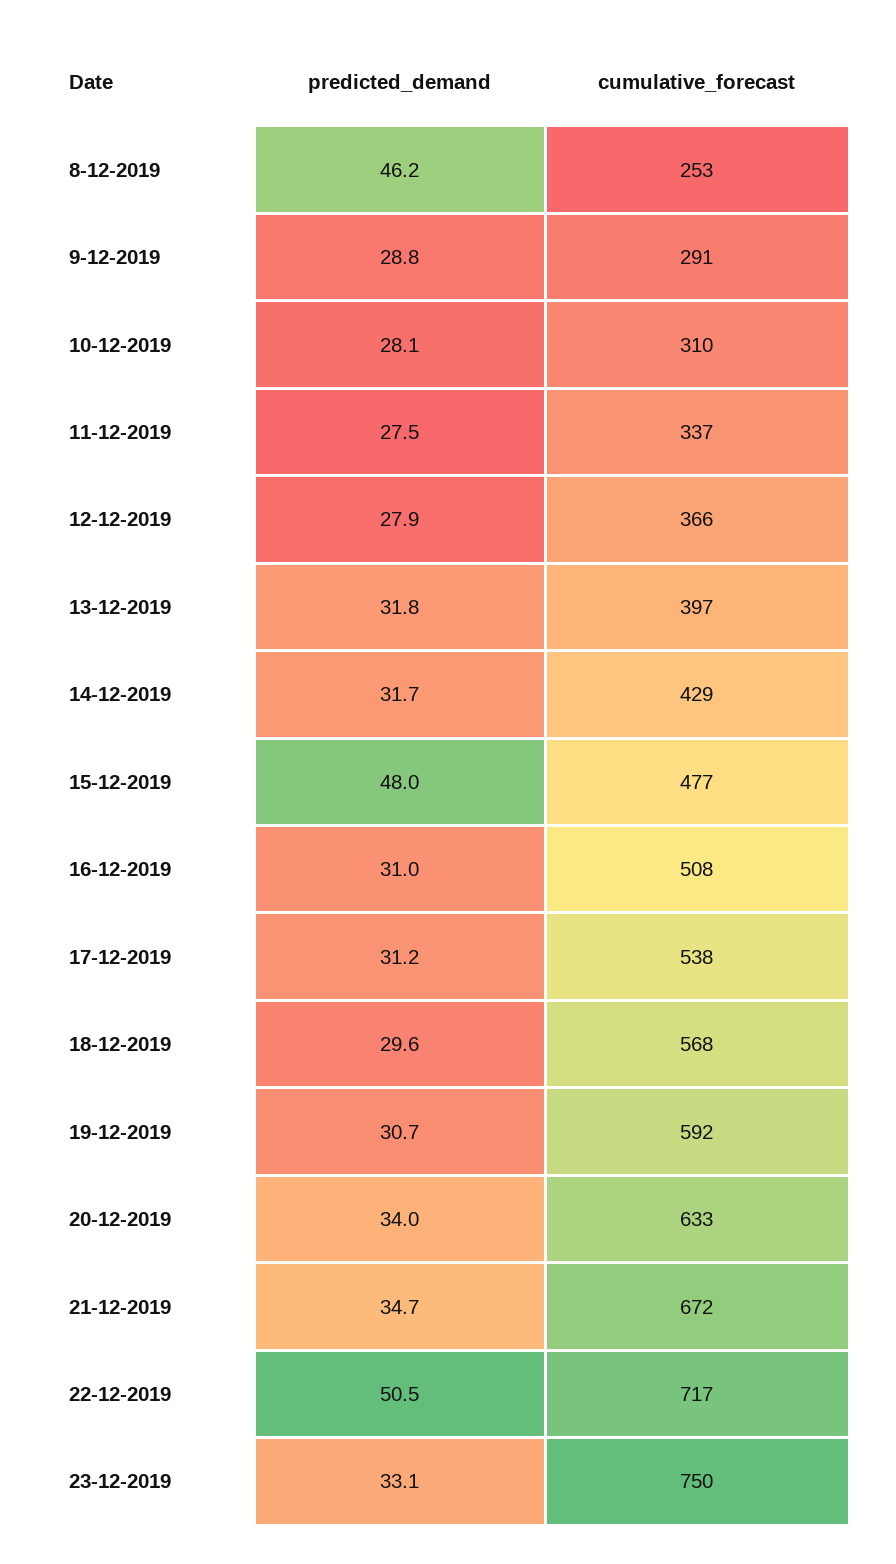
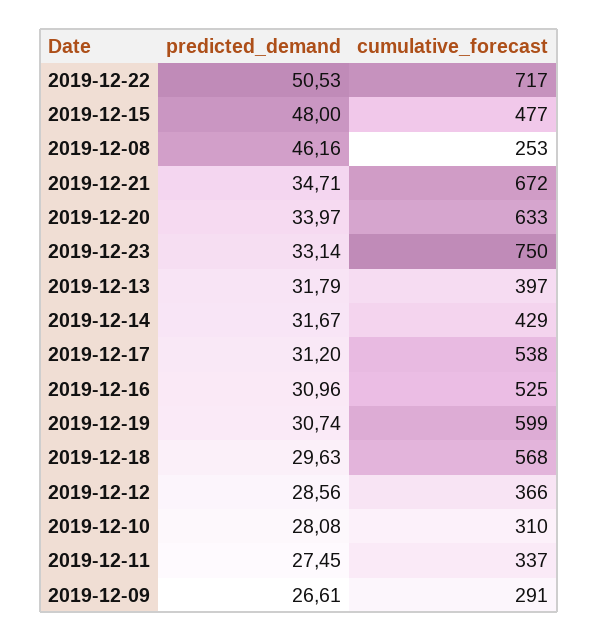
  {
    "predicted_demand": {
      "8-12-2019": 46.16,
-     "9-12-2019": 28.8,
+     "9-12-2019": 26.61,
      "10-12-2019": 28.08,
      "11-12-2019": 27.45,
-     "12-12-2019": 27.9,
+     "12-12-2019": 28.56,
      "13-12-2019": 31.79,
      "14-12-2019": 31.67,
      "15-12-2019": 48,
      "16-12-2019": 30.96,
      "17-12-2019": 31.2,
      "18-12-2019": 29.63,
      "19-12-2019": 30.74,
      "20-12-2019": 33.97,
      "21-12-2019": 34.71,
      "22-12-2019": 50.53,
      "23-12-2019": 33.14
    },
    "cumulative_forecast": {
      "8-12-2019": 253,
      "9-12-2019": 291,
      "10-12-2019": 310,
      "11-12-2019": 337,
      "12-12-2019": 366,
      "13-12-2019": 397,
      "14-12-2019": 429,
      "15-12-2019": 477,
-     "16-12-2019": 508,
+     "16-12-2019": 525,
      "17-12-2019": 538,
      "18-12-2019": 568,
-     "19-12-2019": 592,
+     "19-12-2019": 599,
      "20-12-2019": 633,
      "21-12-2019": 672,
      "22-12-2019": 717,
      "23-12-2019": 750
    }
  }

